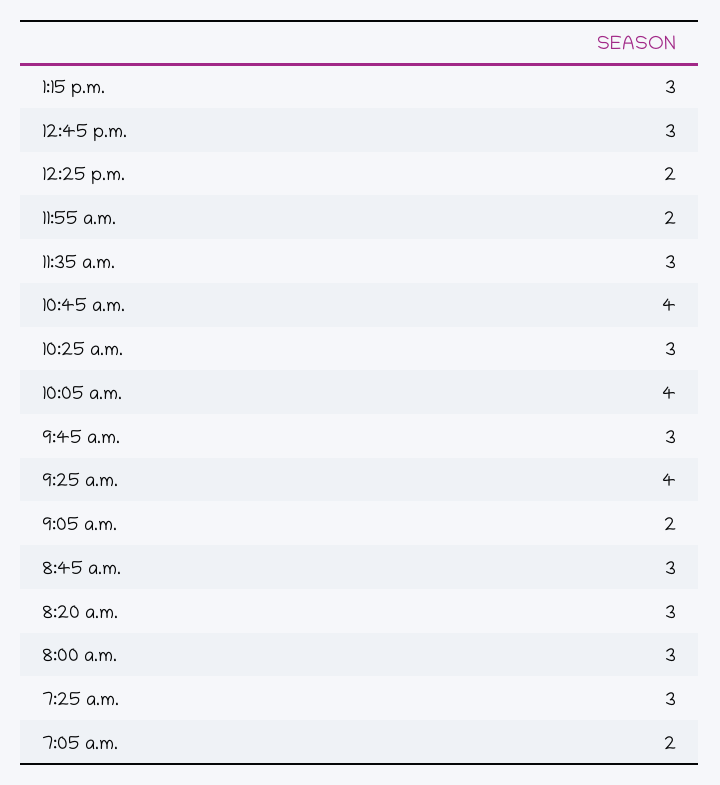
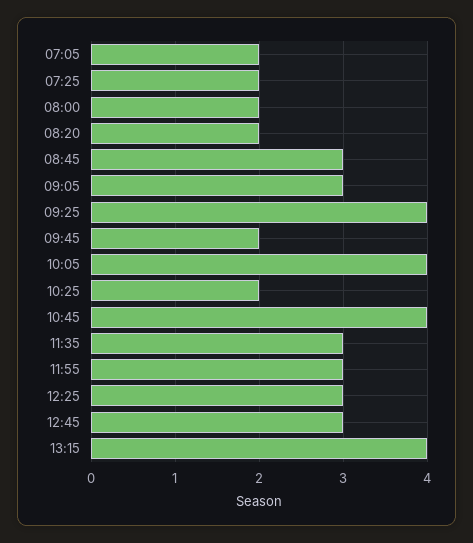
  {
-   "1:15 p.m.": 3,
+   "1:15 p.m.": 4,
    "12:45 p.m.": 3,
-   "12:25 p.m.": 2,
+   "12:25 p.m.": 3,
-   "11:55 a.m.": 2,
+   "11:55 a.m.": 3,
    "11:35 a.m.": 3,
    "10:45 a.m.": 4,
-   "10:25 a.m.": 3,
+   "10:25 a.m.": 2,
    "10:05 a.m.": 4,
-   "9:45 a.m.": 3,
+   "9:45 a.m.": 2,
    "9:25 a.m.": 4,
-   "9:05 a.m.": 2,
+   "9:05 a.m.": 3,
    "8:45 a.m.": 3,
-   "8:20 a.m.": 3,
+   "8:20 a.m.": 2,
-   "8:00 a.m.": 3,
+   "8:00 a.m.": 2,
-   "7:25 a.m.": 3,
+   "7:25 a.m.": 2,
    "7:05 a.m.": 2
  }

